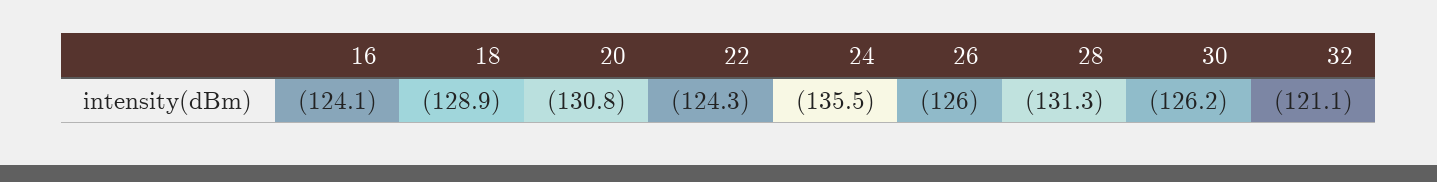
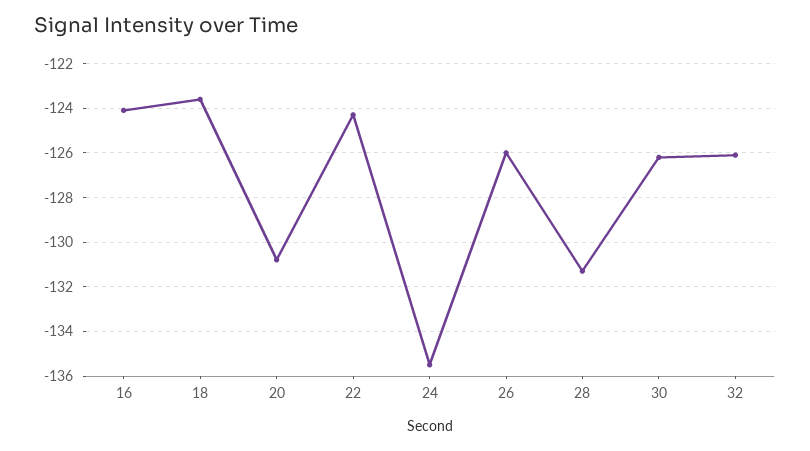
  {
    "16": -124.1,
-   "18": -128.9,
+   "18": -123.5,
    "20": -130.8,
    "22": -124.3,
    "24": -135.5,
    "26": -126,
    "28": -131.3,
    "30": -126.2,
-   "32": -121.1
+   "32": -126
  }

